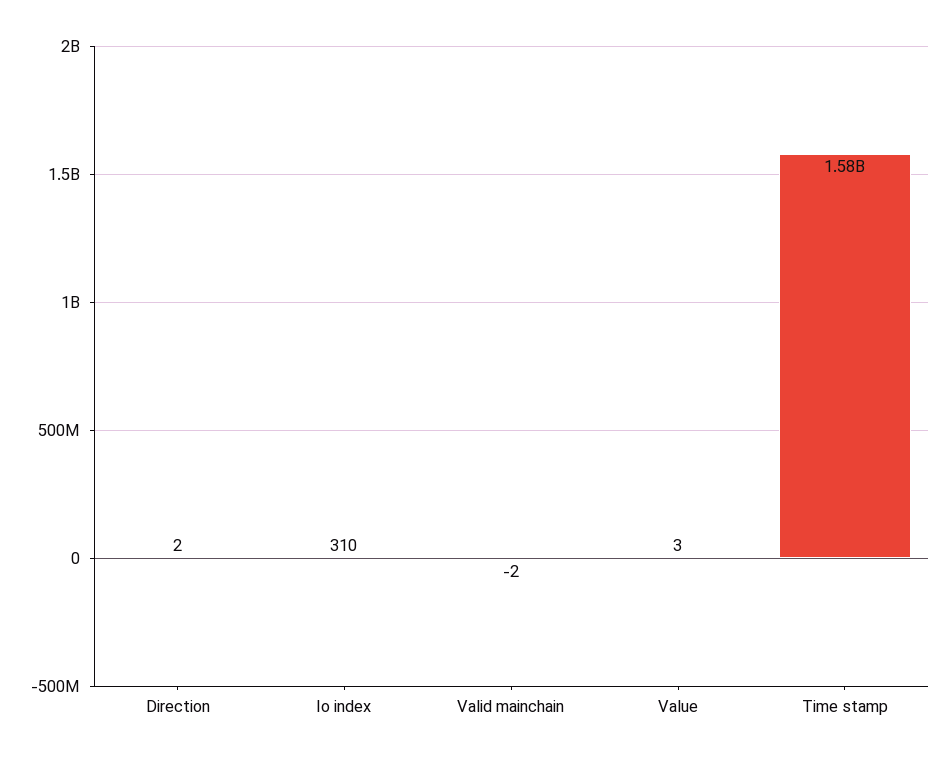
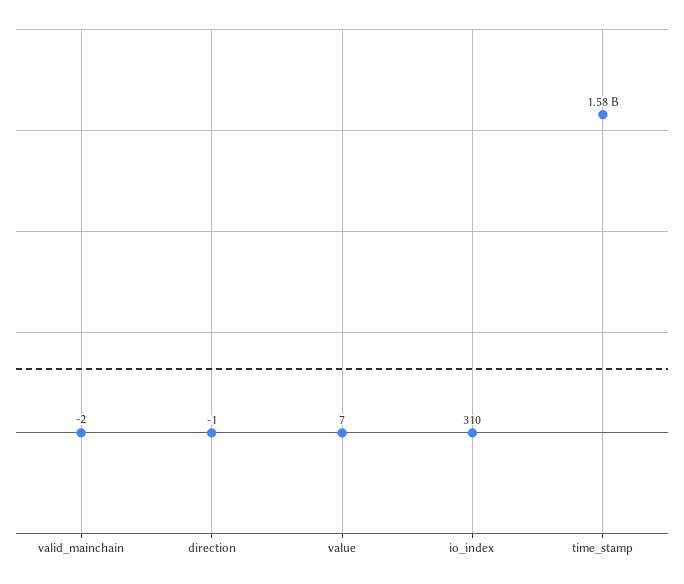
  {
-   "Direction": 2,
+   "Direction": -1,
    "Io index": 310,
    "Valid mainchain": -2,
-   "Value": 3,
+   "Value": 7,
    "Time stamp": 1580000000
  }

